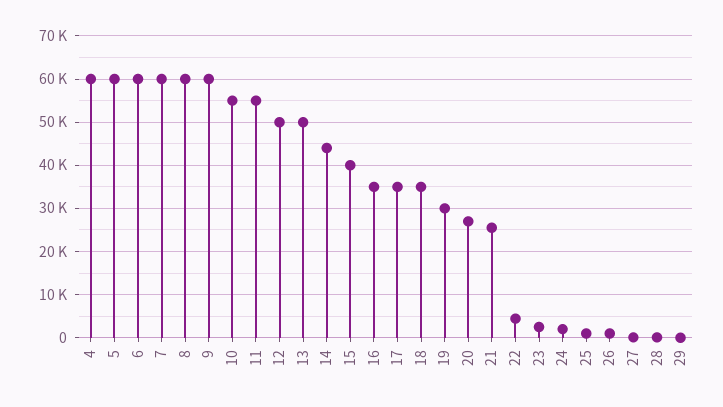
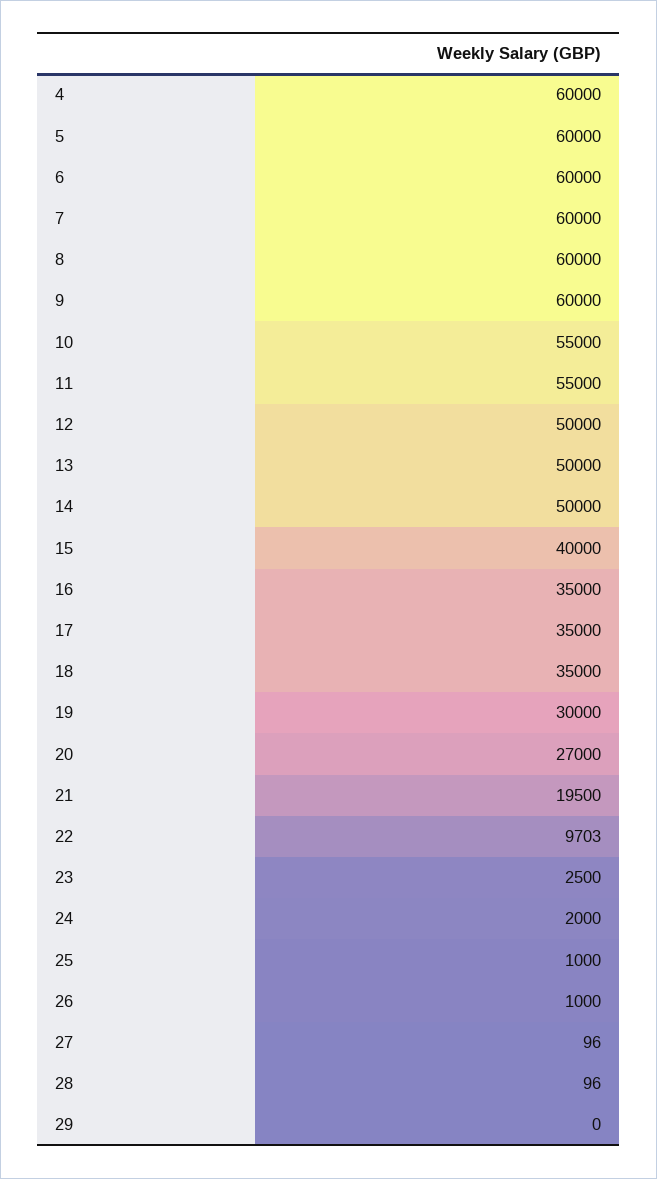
  {
    "4": 60000,
    "5": 60000,
    "6": 60000,
    "7": 60000,
    "8": 60000,
    "9": 60000,
    "10": 55000,
    "11": 55000,
    "12": 50000,
    "13": 50000,
-   "14": 44000,
+   "14": 50000,
    "15": 40000,
    "16": 35000,
    "17": 35000,
    "18": 35000,
    "19": 30000,
    "20": 27000,
-   "21": 26000,
+   "21": 19500,
-   "22": 4000,
+   "22": 9703,
    "23": 2500,
    "24": 2000,
    "25": 1000,
    "26": 1000,
    "27": 96,
    "28": 96,
    "29": 0
  }

